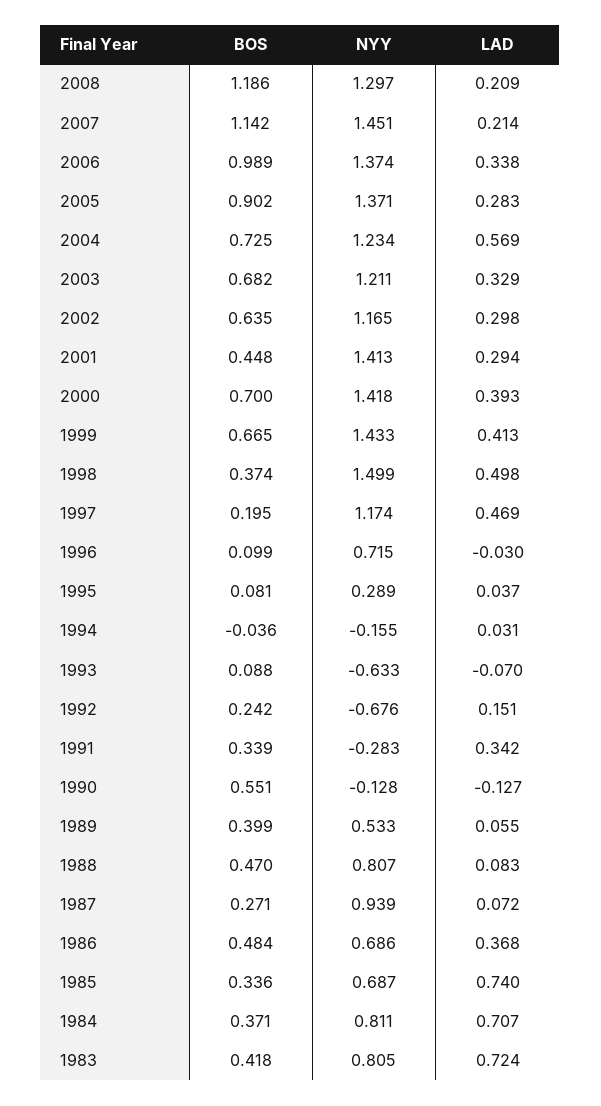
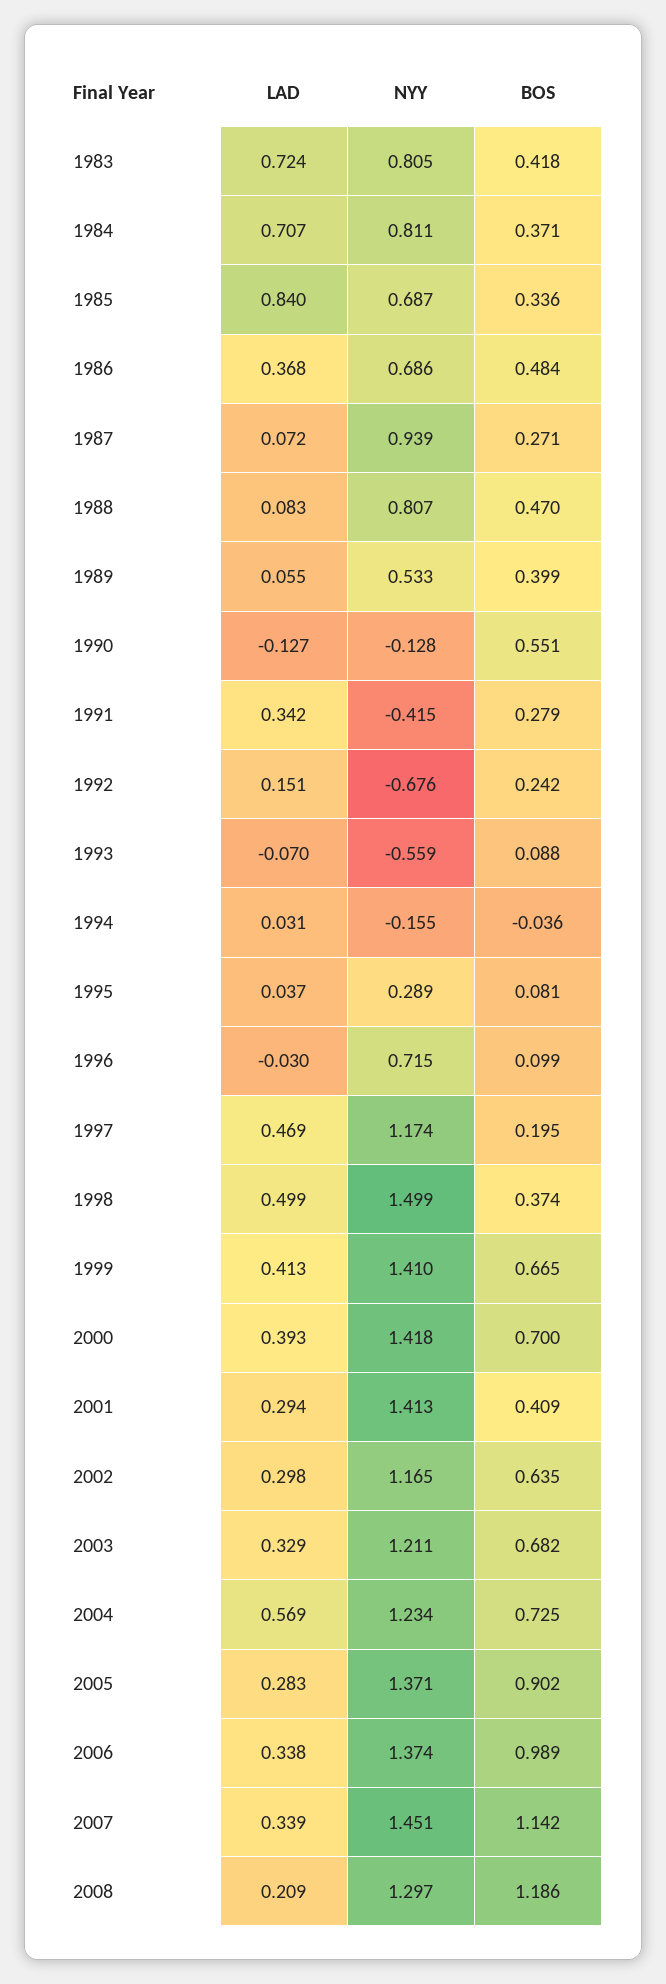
  {
    "BOS": {
      "2008": 1.186,
      "2007": 1.142,
      "2006": 0.989,
      "2005": 0.902,
      "2004": 0.725,
      "2003": 0.682,
      "2002": 0.635,
-     "2001": 0.448,
+     "2001": 0.409,
      "2000": 0.7,
      "1999": 0.665,
      "1998": 0.374,
      "1997": 0.195,
      "1996": 0.099,
      "1995": 0.081,
      "1994": -0.036,
      "1993": 0.088,
      "1992": 0.242,
-     "1991": 0.339,
+     "1991": 0.279,
      "1990": 0.551,
      "1989": 0.399,
      "1988": 0.47,
      "1987": 0.271,
      "1986": 0.484,
      "1985": 0.336,
      "1984": 0.371,
      "1983": 0.418
    },
    "NYY": {
      "2008": 1.297,
      "2007": 1.451,
      "2006": 1.374,
      "2005": 1.371,
      "2004": 1.234,
      "2003": 1.211,
      "2002": 1.165,
      "2001": 1.413,
      "2000": 1.418,
-     "1999": 1.433,
+     "1999": 1.41,
      "1998": 1.499,
      "1997": 1.174,
      "1996": 0.715,
      "1995": 0.289,
      "1994": -0.155,
-     "1993": -0.633,
+     "1993": -0.559,
      "1992": -0.676,
-     "1991": -0.283,
+     "1991": -0.415,
      "1990": -0.128,
      "1989": 0.533,
      "1988": 0.807,
      "1987": 0.939,
      "1986": 0.686,
      "1985": 0.687,
      "1984": 0.811,
      "1983": 0.805
    },
    "LAD": {
      "2008": 0.209,
-     "2007": 0.214,
+     "2007": 0.339,
      "2006": 0.338,
      "2005": 0.283,
      "2004": 0.569,
      "2003": 0.329,
      "2002": 0.298,
      "2001": 0.294,
      "2000": 0.393,
      "1999": 0.413,
-     "1998": 0.498,
+     "1998": 0.499,
      "1997": 0.469,
      "1996": -0.03,
      "1995": 0.037,
      "1994": 0.031,
      "1993": -0.07,
      "1992": 0.151,
      "1991": 0.342,
      "1990": -0.127,
      "1989": 0.055,
      "1988": 0.083,
      "1987": 0.072,
      "1986": 0.368,
-     "1985": 0.74,
+     "1985": 0.84,
      "1984": 0.707,
      "1983": 0.724
    }
  }

